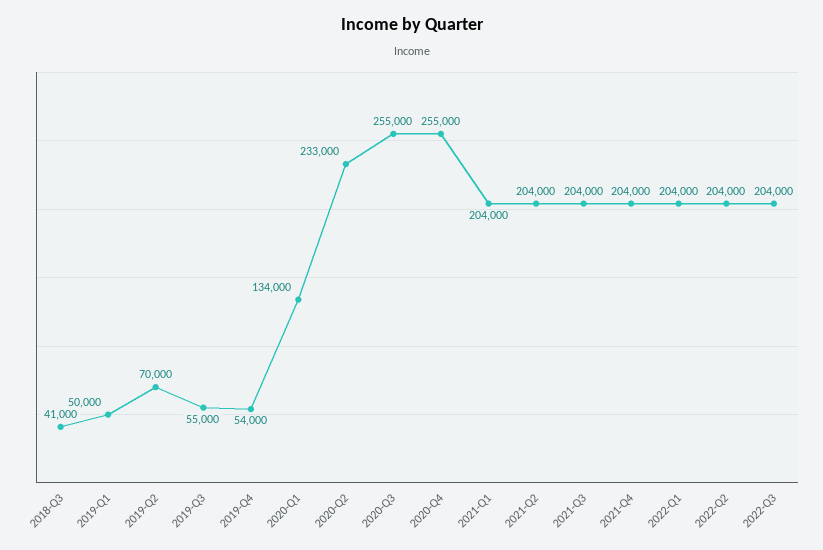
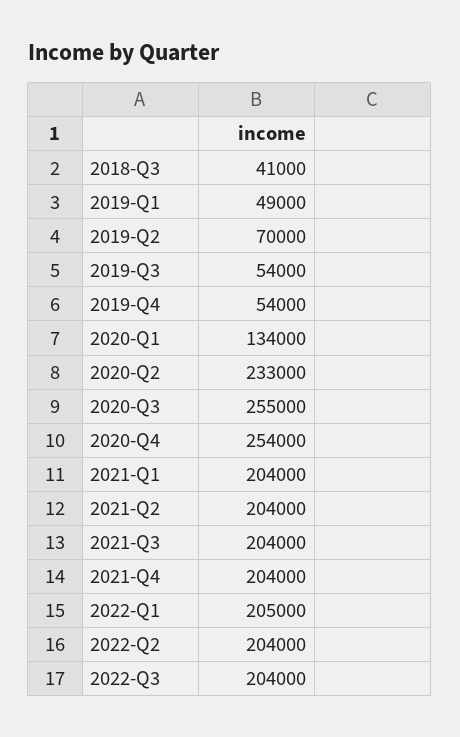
  {
    "2018-Q3": 41000,
-   "2019-Q1": 50000,
+   "2019-Q1": 49000,
    "2019-Q2": 70000,
-   "2019-Q3": 55000,
+   "2019-Q3": 54000,
    "2019-Q4": 54000,
    "2020-Q1": 134000,
    "2020-Q2": 233000,
    "2020-Q3": 255000,
-   "2020-Q4": 255000,
+   "2020-Q4": 254000,
    "2021-Q1": 204000,
    "2021-Q2": 204000,
    "2021-Q3": 204000,
    "2021-Q4": 204000,
-   "2022-Q1": 204000,
+   "2022-Q1": 205000,
    "2022-Q2": 204000,
    "2022-Q3": 204000
  }

